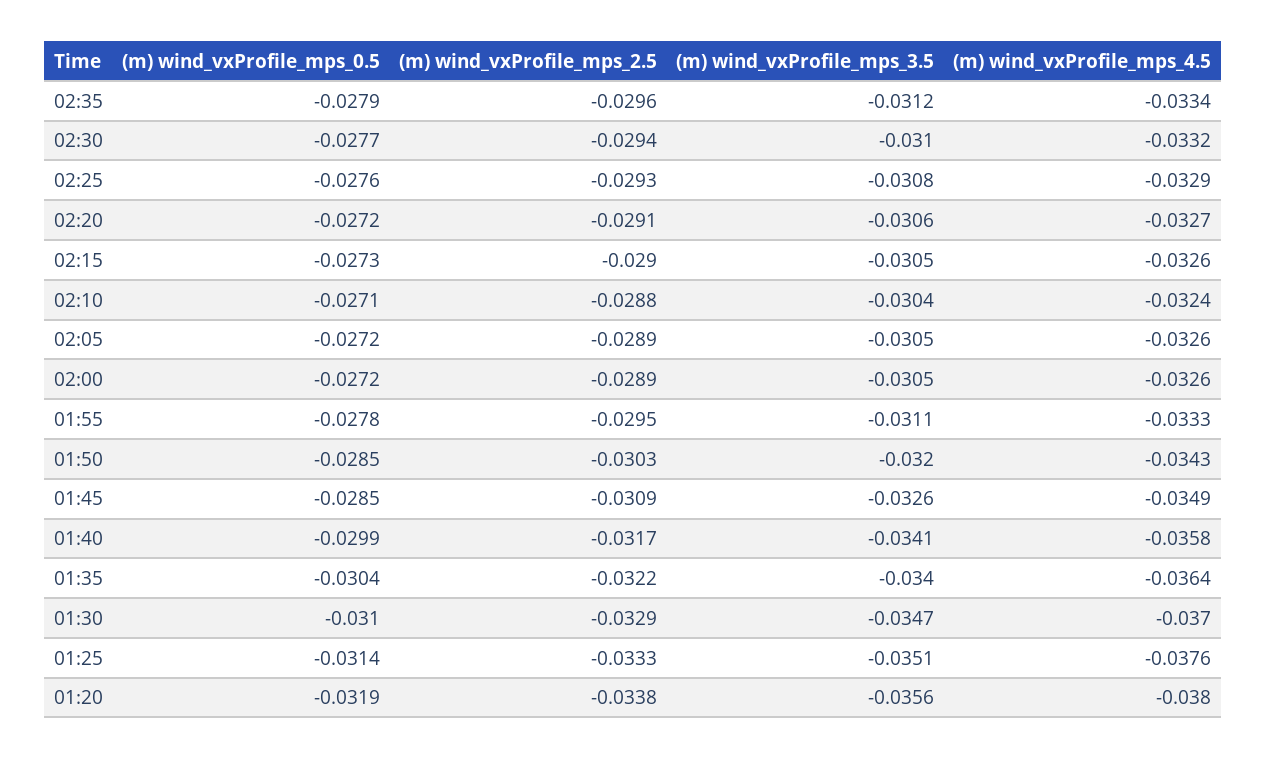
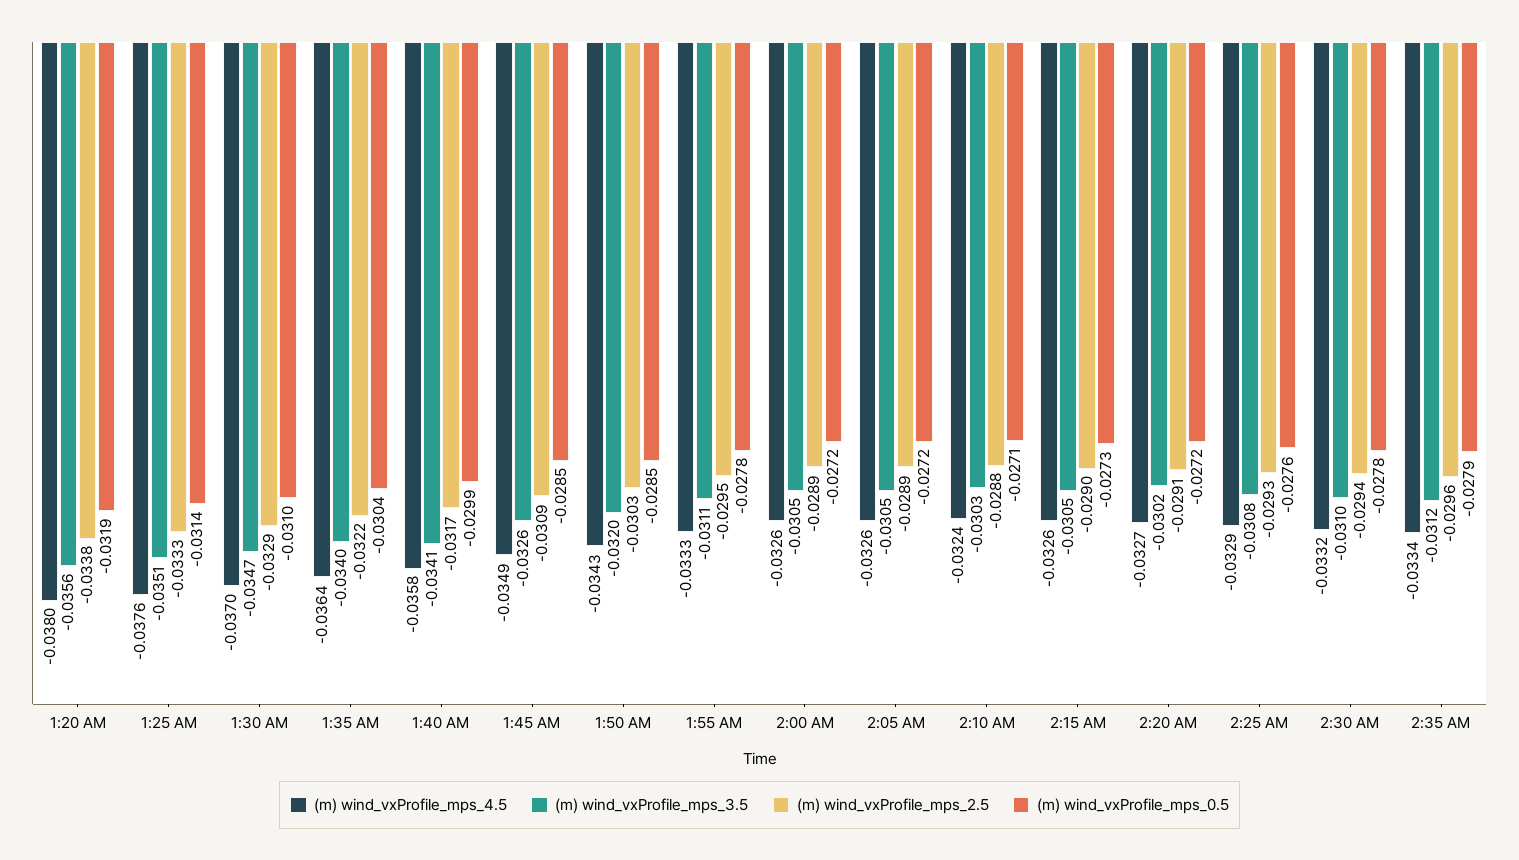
  {
    "(m) wind_vxProfile_mps_0.5": {
      "02:35": -0.0279,
-     "02:30": -0.0277,
+     "02:30": -0.0278,
      "02:25": -0.0276,
      "02:20": -0.0272,
      "02:15": -0.0273,
      "02:10": -0.0271,
      "02:05": -0.0272,
      "02:00": -0.0272,
      "01:55": -0.0278,
      "01:50": -0.0285,
      "01:45": -0.0285,
      "01:40": -0.0299,
      "01:35": -0.0304,
      "01:30": -0.031,
      "01:25": -0.0314,
      "01:20": -0.0319
    },
    "(m) wind_vxProfile_mps_2.5": {
      "02:35": -0.0296,
      "02:30": -0.0294,
      "02:25": -0.0293,
      "02:20": -0.0291,
      "02:15": -0.029,
      "02:10": -0.0288,
      "02:05": -0.0289,
      "02:00": -0.0289,
      "01:55": -0.0295,
      "01:50": -0.0303,
      "01:45": -0.0309,
      "01:40": -0.0317,
      "01:35": -0.0322,
      "01:30": -0.0329,
      "01:25": -0.0333,
      "01:20": -0.0338
    },
    "(m) wind_vxProfile_mps_3.5": {
      "02:35": -0.0312,
      "02:30": -0.031,
      "02:25": -0.0308,
-     "02:20": -0.0306,
+     "02:20": -0.0302,
      "02:15": -0.0305,
-     "02:10": -0.0304,
+     "02:10": -0.0303,
      "02:05": -0.0305,
      "02:00": -0.0305,
      "01:55": -0.0311,
      "01:50": -0.032,
      "01:45": -0.0326,
      "01:40": -0.0341,
      "01:35": -0.034,
      "01:30": -0.0347,
      "01:25": -0.0351,
      "01:20": -0.0356
    },
    "(m) wind_vxProfile_mps_4.5": {
      "02:35": -0.0334,
      "02:30": -0.0332,
      "02:25": -0.0329,
      "02:20": -0.0327,
      "02:15": -0.0326,
      "02:10": -0.0324,
      "02:05": -0.0326,
      "02:00": -0.0326,
      "01:55": -0.0333,
      "01:50": -0.0343,
      "01:45": -0.0349,
      "01:40": -0.0358,
      "01:35": -0.0364,
      "01:30": -0.037,
      "01:25": -0.0376,
      "01:20": -0.038
    }
  }

